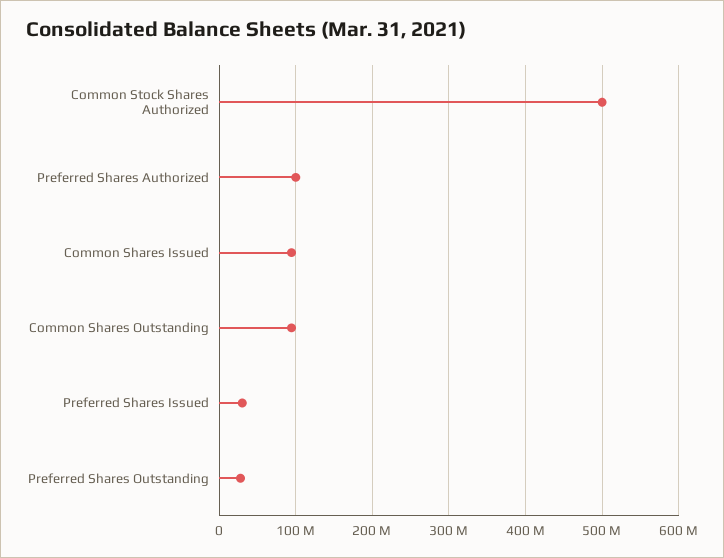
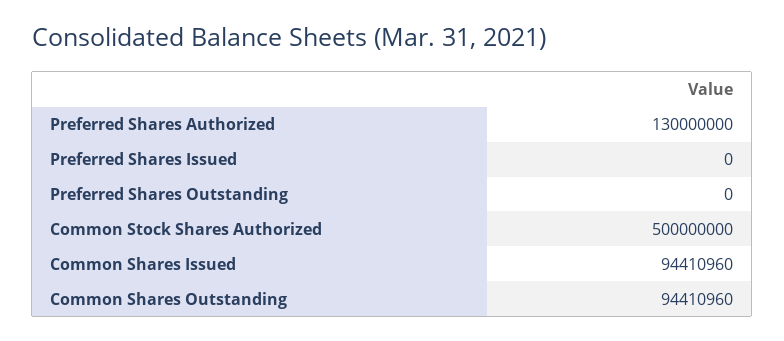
  {
    "Common Stock Shares Authorized": 500000000,
-   "Preferred Shares Authorized": 100000000,
+   "Preferred Shares Authorized": 130000000,
    "Common Shares Issued": 94410960,
    "Common Shares Outstanding": 94410960,
-   "Preferred Shares Issued": 30000000,
+   "Preferred Shares Issued": 0,
-   "Preferred Shares Outstanding": 30000000
+   "Preferred Shares Outstanding": 0
  }

